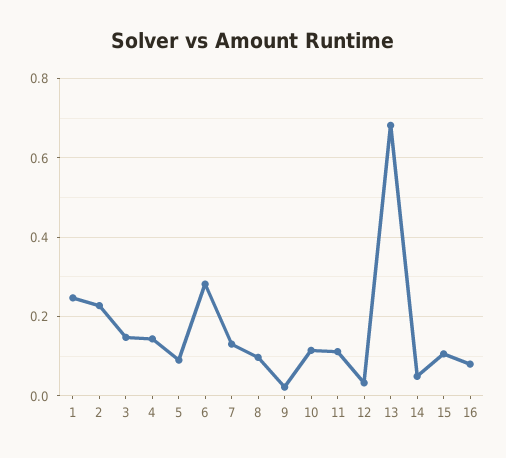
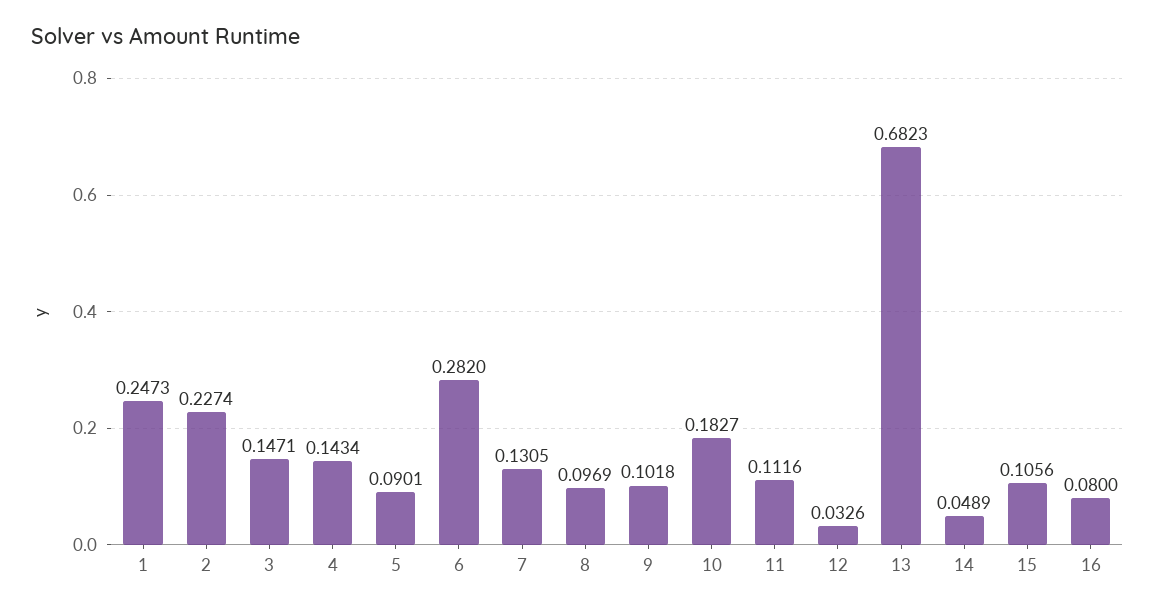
  {
    "1": 0.2473,
    "2": 0.2274,
    "3": 0.1471,
    "4": 0.1434,
    "5": 0.0901,
    "6": 0.282,
    "7": 0.1305,
    "8": 0.0969,
-   "9": 0.02,
+   "9": 0.1018,
-   "10": 0.12,
+   "10": 0.1827,
    "11": 0.1116,
    "12": 0.0326,
    "13": 0.6823,
    "14": 0.0489,
    "15": 0.1056,
    "16": 0.08
  }

